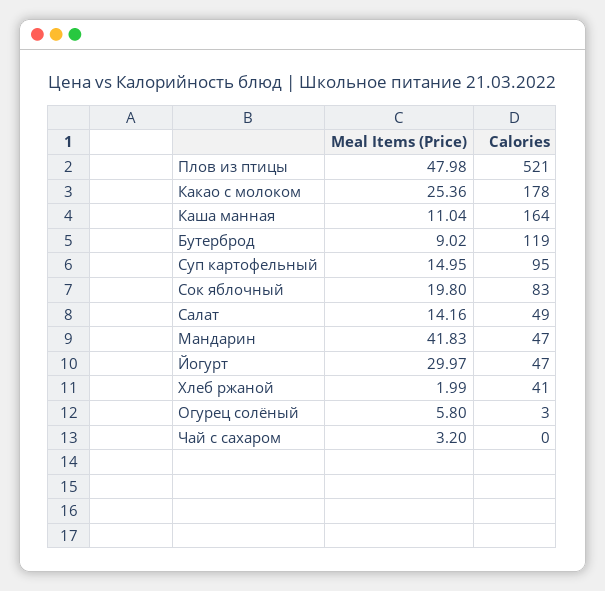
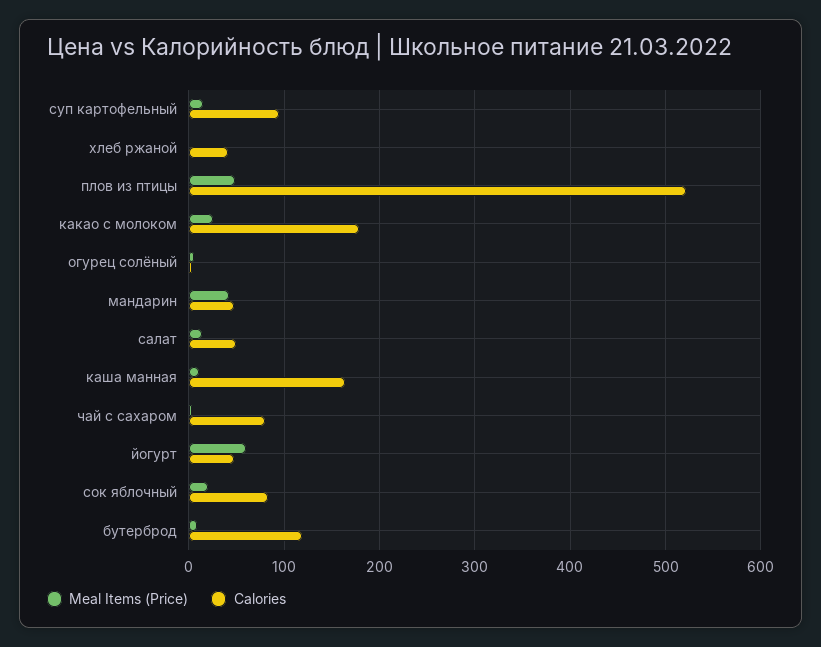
  {
    "Meal Items (Price)": {
      "Плов из птицы": 47.98,
      "Какао с молоком": 25.36,
      "Каша манная": 11.04,
      "Бутерброд": 9.02,
      "Суп картофельный": 14.95,
      "Сок яблочный": 19.8,
      "Салат": 14.16,
      "Мандарин": 41.83,
-     "Йогурт": 29.97,
+     "Йогурт": 60,
      "Хлеб ржаной": 1.99,
      "Огурец солёный": 5.8,
      "Чай с сахаром": 3.2
    },
    "Calories": {
      "Плов из птицы": 521,
      "Какао с молоком": 178,
      "Каша манная": 164,
      "Бутерброд": 119,
      "Суп картофельный": 95,
      "Сок яблочный": 83,
      "Салат": 49,
      "Мандарин": 47,
      "Йогурт": 47,
      "Хлеб ржаной": 41,
      "Огурец солёный": 3,
-     "Чай с сахаром": 0
+     "Чай с сахаром": 80
    }
  }

